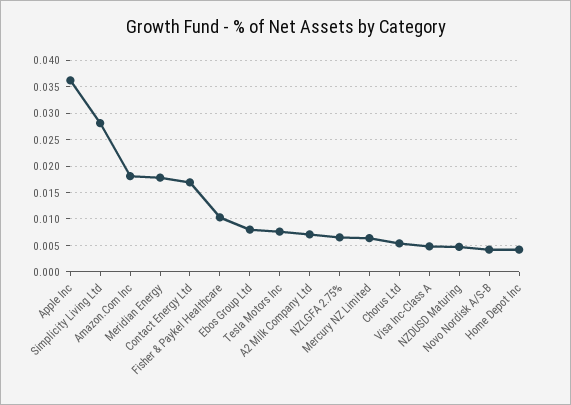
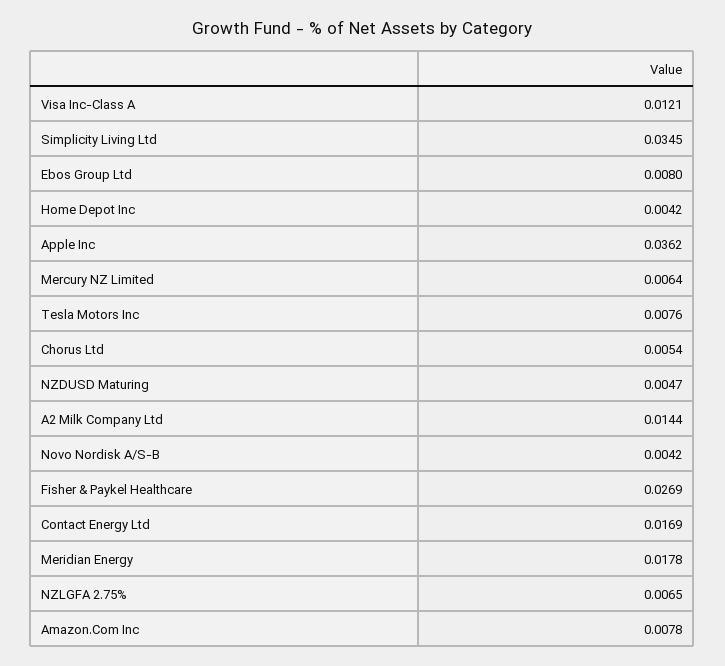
  {
    "Apple Inc": 0.0362,
-   "Simplicity Living Ltd": 0.0275,
+   "Simplicity Living Ltd": 0.0345,
-   "Amazon.Com Inc": 0.0175,
+   "Amazon.Com Inc": 0.0078,
    "Meridian Energy": 0.0178,
    "Contact Energy Ltd": 0.0169,
-   "Fisher & Paykel Healthcare": 0.01,
+   "Fisher & Paykel Healthcare": 0.0269,
    "Ebos Group Ltd": 0.008,
    "Tesla Motors Inc": 0.0076,
-   "A2 Milk Company Ltd": 0.0075,
+   "A2 Milk Company Ltd": 0.0144,
    "NZLGFA 2.75%": 0.0065,
    "Mercury NZ Limited": 0.0064,
    "Chorus Ltd": 0.0054,
-   "Visa Inc-Class A": 0.005,
+   "Visa Inc-Class A": 0.0121,
    "NZDUSD Maturing": 0.0047,
    "Novo Nordisk A/S-B": 0.0042,
    "Home Depot Inc": 0.0042
  }

